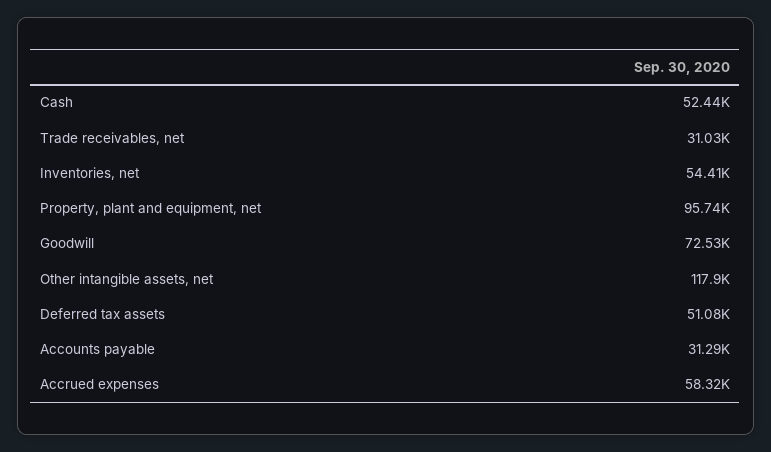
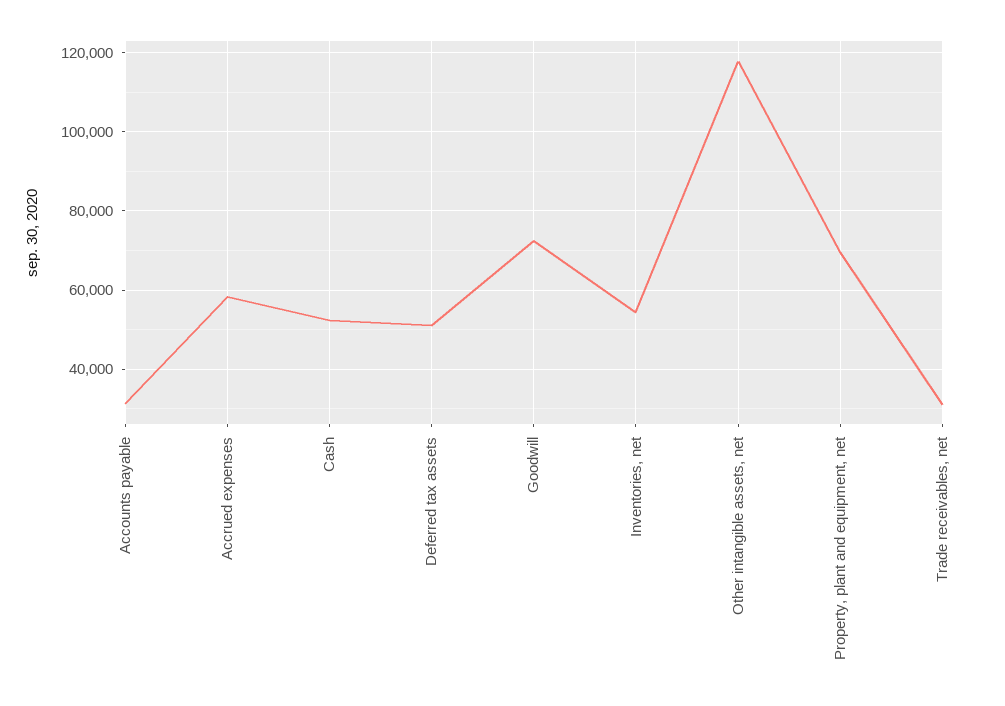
  {
    "Cash": 52440,
    "Trade receivables, net": 31030,
    "Inventories, net": 54410,
-   "Property, plant and equipment, net": 95740,
+   "Property, plant and equipment, net": 70000,
    "Goodwill": 72530,
    "Other intangible assets, net": 117900,
    "Deferred tax assets": 51080,
    "Accounts payable": 31290,
    "Accrued expenses": 58320
  }

